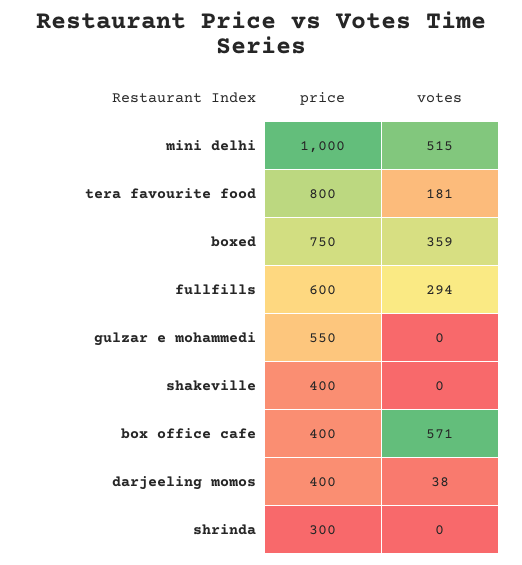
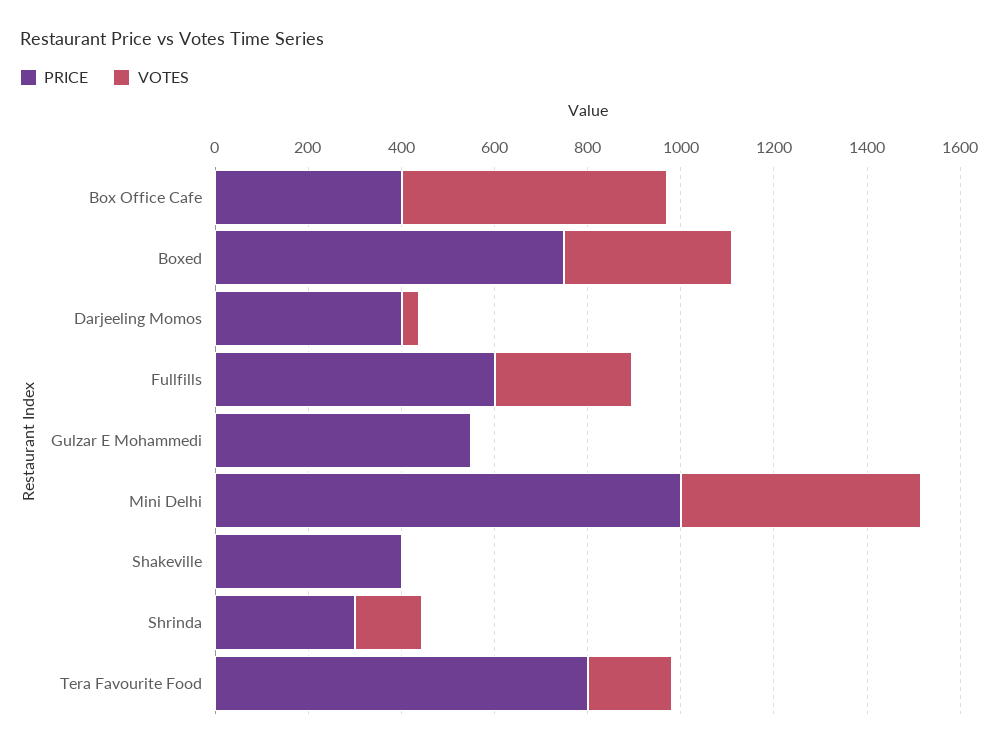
  {
    "price": {
      "mini delhi": 1000,
      "tera favourite food": 800,
      "boxed": 750,
      "fullfills": 600,
      "gulzar e mohammedi": 550,
      "shakeville": 400,
      "box office cafe": 400,
      "darjeeling momos": 400,
      "shrinda": 300
    },
    "votes": {
      "mini delhi": 515,
      "tera favourite food": 181,
      "boxed": 359,
      "fullfills": 294,
      "gulzar e mohammedi": 0,
      "shakeville": 0,
      "box office cafe": 571,
      "darjeeling momos": 38,
-     "shrinda": 0
+     "shrinda": 150
    }
  }

